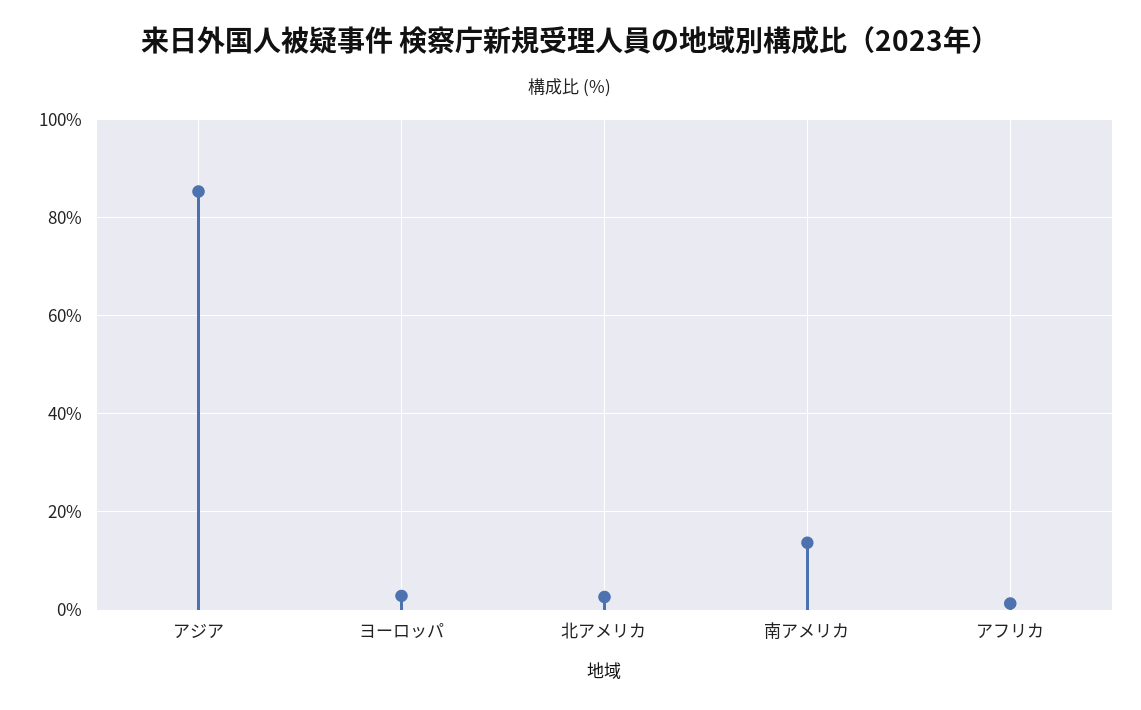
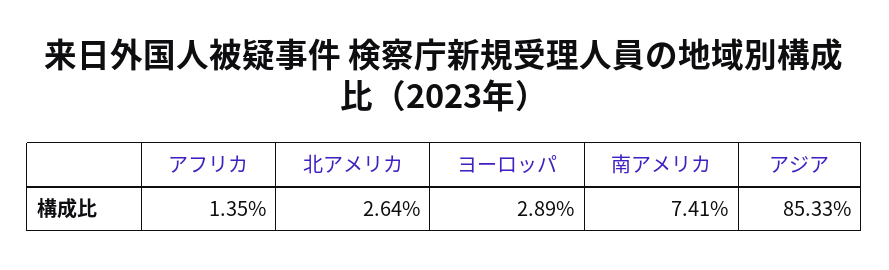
  {
    "アジア": 85.33,
    "ヨーロッパ": 2.89,
    "北アメリカ": 2.64,
-   "南アメリカ": 14,
+   "南アメリカ": 7.41,
    "アフリカ": 1.35
  }

